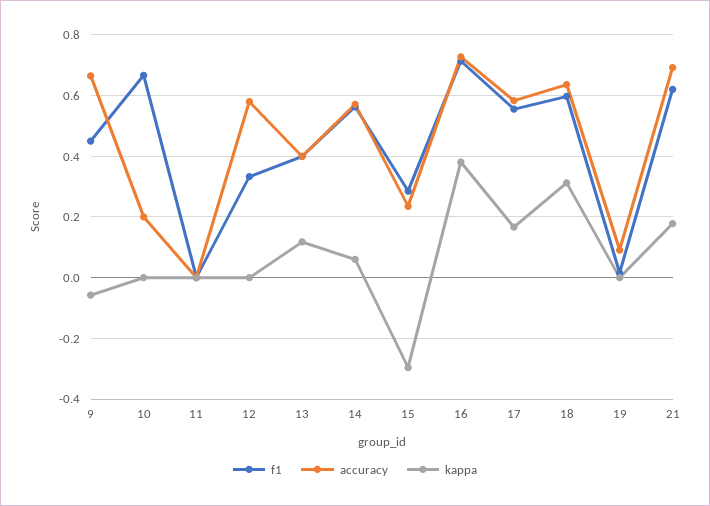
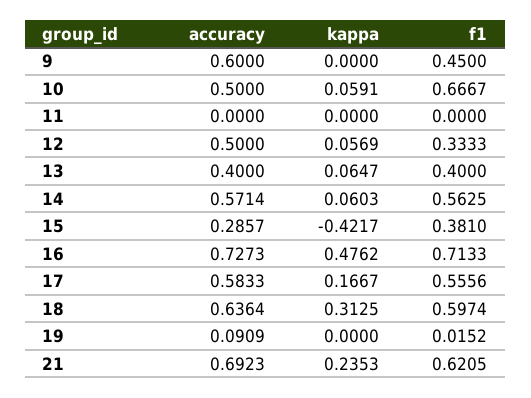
  {
    "f1": {
      "9": 0.45,
      "10": 0.6667,
      "11": 0,
      "12": 0.3333,
      "13": 0.4,
      "14": 0.5625,
-     "15": 0.28,
+     "15": 0.381,
      "16": 0.7133,
      "17": 0.5556,
      "18": 0.5974,
      "19": 0.0152,
      "21": 0.6205
    },
    "accuracy": {
-     "9": 0.66,
+     "9": 0.6,
-     "10": 0.2,
+     "10": 0.5,
      "11": 0,
-     "12": 0.58,
+     "12": 0.5,
      "13": 0.4,
      "14": 0.5714,
-     "15": 0.24,
+     "15": 0.2857,
      "16": 0.7273,
      "17": 0.5833,
      "18": 0.6364,
      "19": 0.0909,
      "21": 0.6923
    },
    "kappa": {
-     "9": -0.06,
+     "9": 0,
-     "10": 0,
+     "10": 0.0591,
      "11": 0,
-     "12": 0,
+     "12": 0.0569,
-     "13": 0.12,
+     "13": 0.0647,
      "14": 0.0603,
-     "15": -0.3,
+     "15": -0.4217,
-     "16": 0.38,
+     "16": 0.4762,
      "17": 0.1667,
      "18": 0.3125,
      "19": 0,
-     "21": 0.18
+     "21": 0.2353
    }
  }

